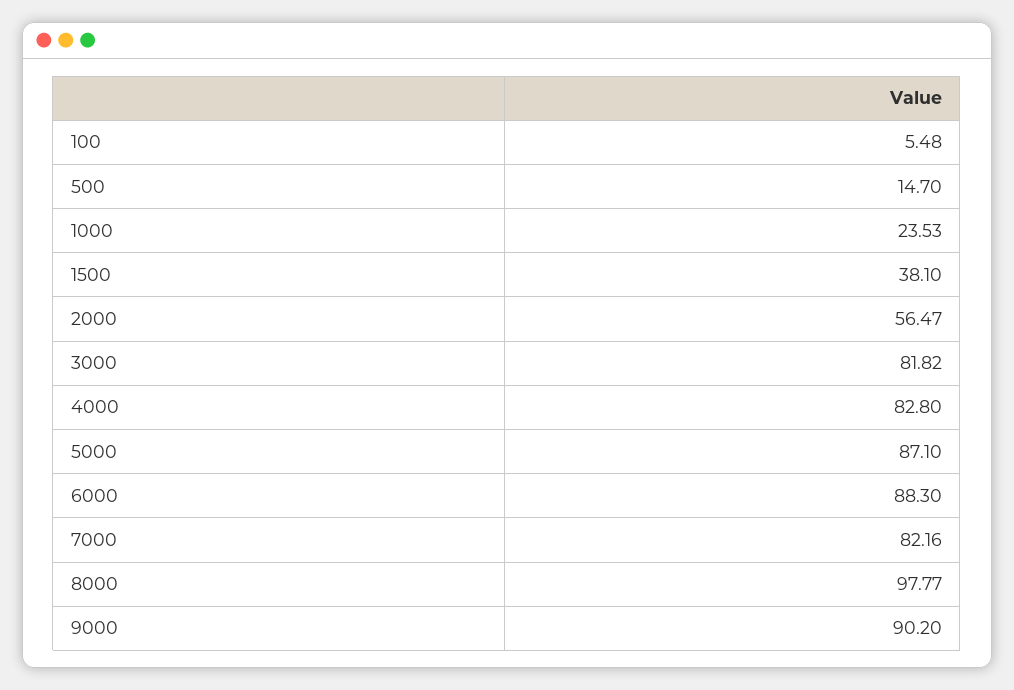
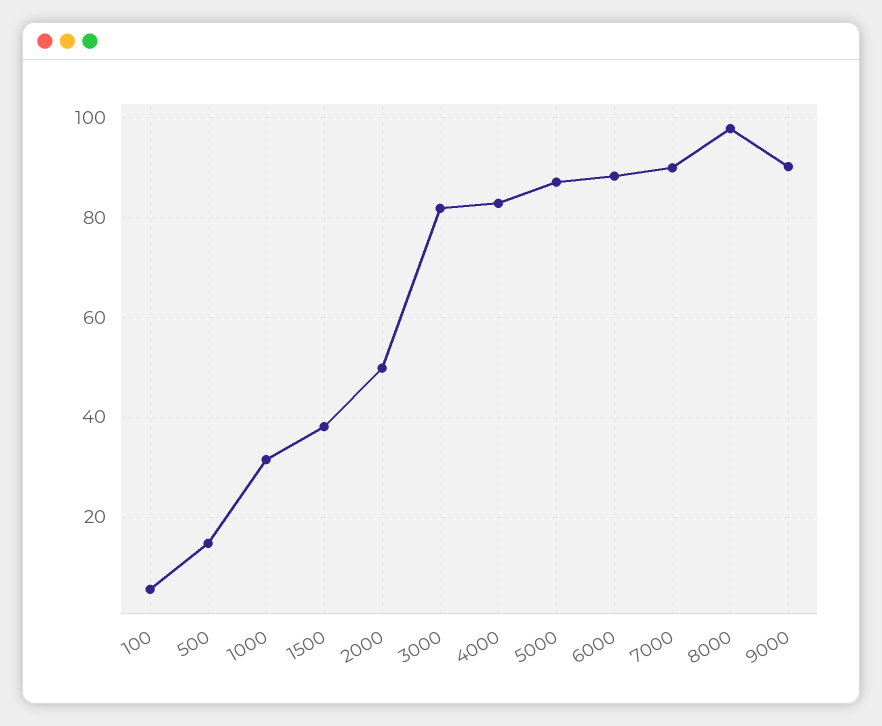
  {
    "100": 5.48,
    "500": 14.7,
-   "1000": 23.53,
+   "1000": 32,
    "1500": 38.1,
-   "2000": 56.47,
+   "2000": 50,
    "3000": 81.82,
    "4000": 82.8,
    "5000": 87.1,
    "6000": 88.3,
-   "7000": 82.16,
+   "7000": 90,
    "8000": 97.77,
    "9000": 90.2
  }

